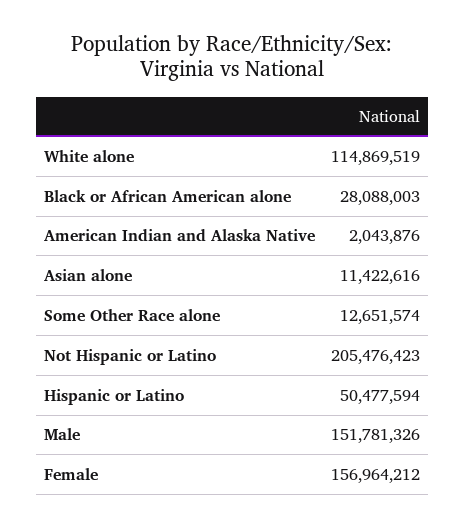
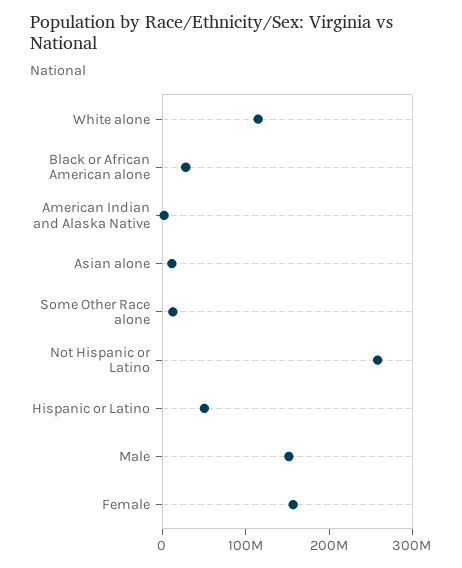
  {
    "White alone": 114869519,
    "Black or African American alone": 28088003,
    "American Indian and Alaska Native": 2043876,
    "Asian alone": 11422616,
    "Some Other Race alone": 12651574,
-   "Not Hispanic or Latino": 205476423,
+   "Not Hispanic or Latino": 260000000,
    "Hispanic or Latino": 50477594,
    "Male": 151781326,
    "Female": 156964212
  }

